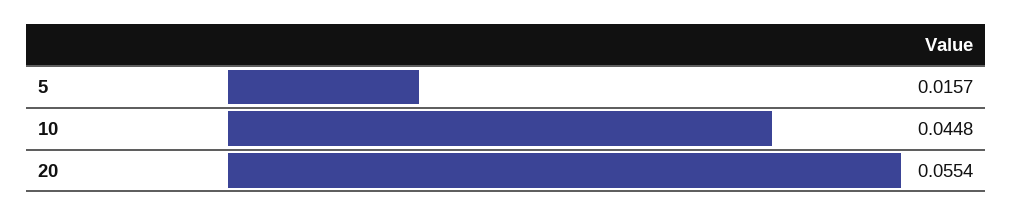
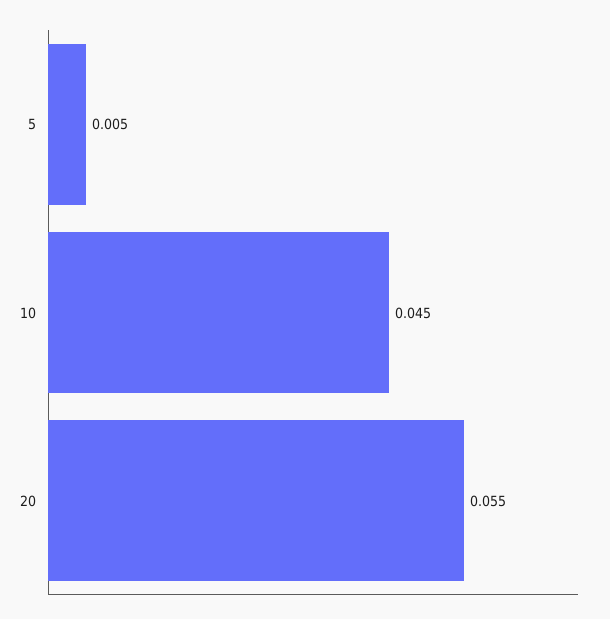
  {
-   "5": 0.0157,
+   "5": 0.005,
    "10": 0.0448,
    "20": 0.0554
  }

